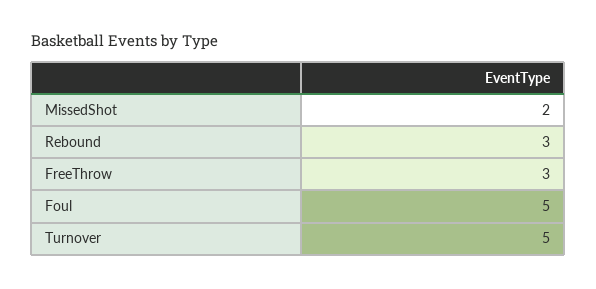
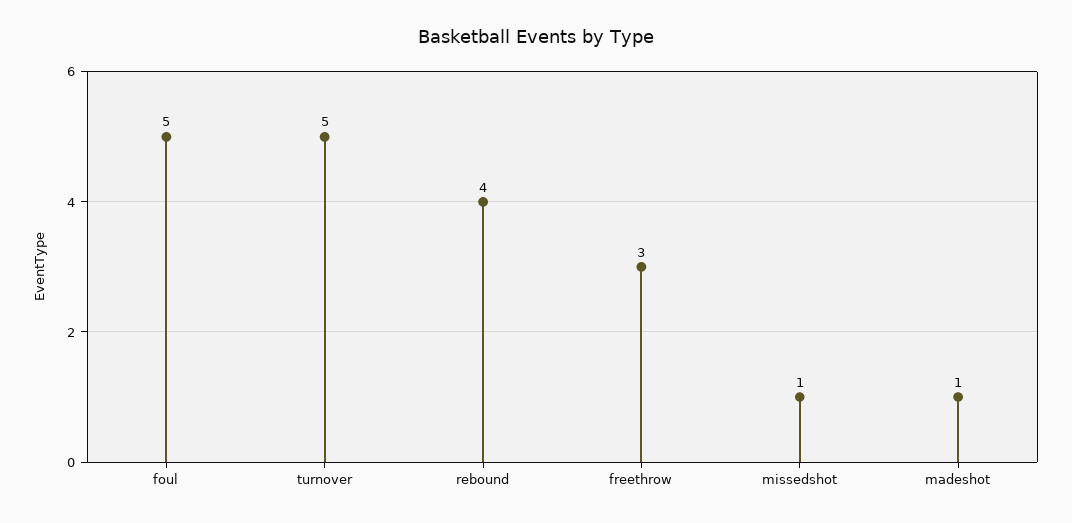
  {
-   "MissedShot": 2,
+   "MissedShot": 1,
-   "Rebound": 3,
+   "Rebound": 4,
    "FreeThrow": 3,
    "Foul": 5,
-   "Turnover": 5
+   "Turnover": 5,
+   "madeshot": 1
  }

